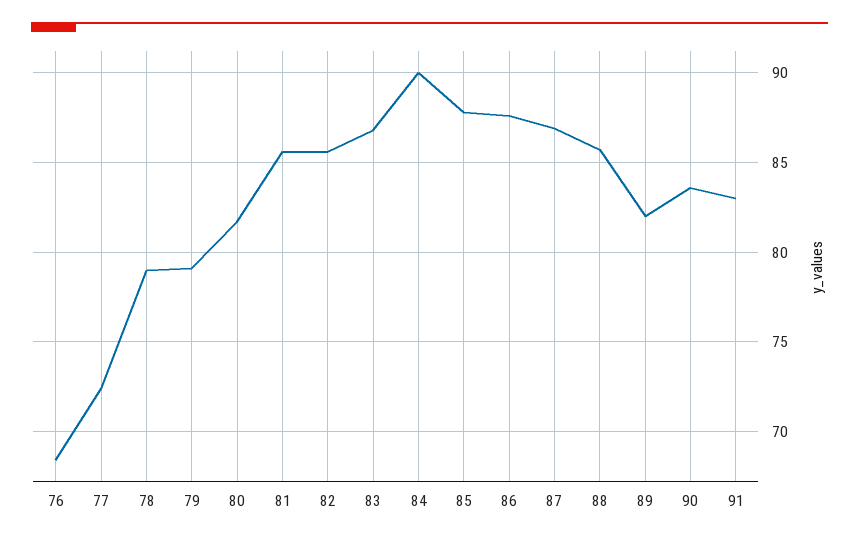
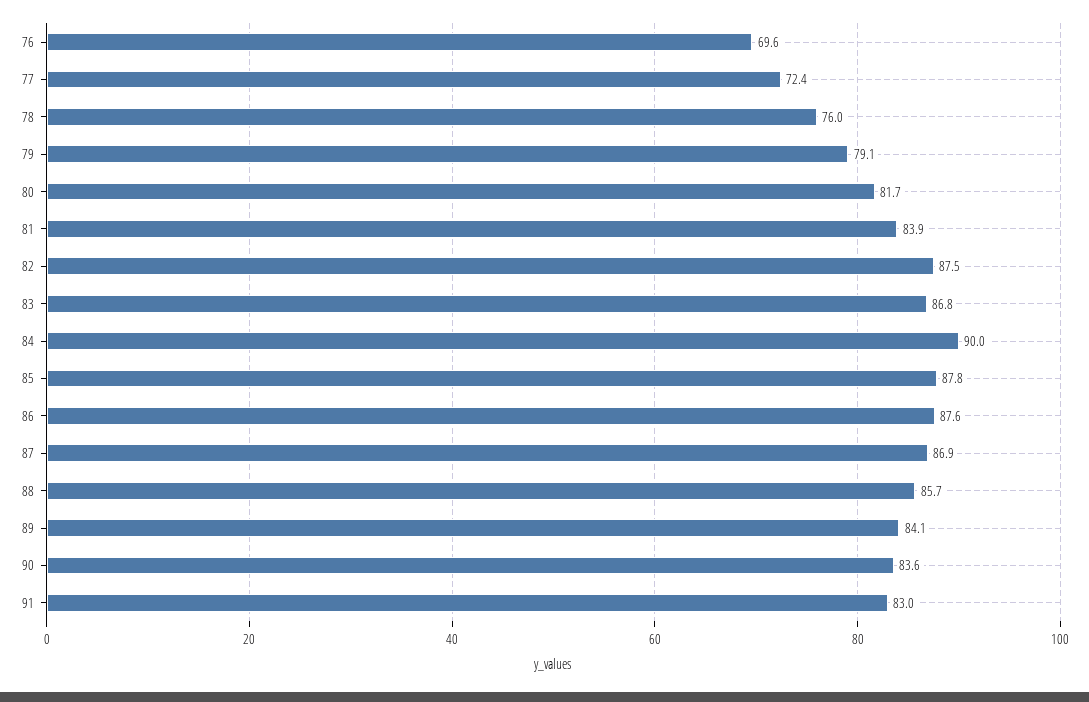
  {
-   "76": 68.5,
+   "76": 69.6,
    "77": 72.4,
-   "78": 79,
+   "78": 76,
    "79": 79.1,
    "80": 81.7,
-   "81": 85.5,
+   "81": 83.9,
-   "82": 85.5,
+   "82": 87.5,
    "83": 86.8,
    "84": 90,
    "85": 87.8,
    "86": 87.6,
    "87": 86.9,
    "88": 85.7,
-   "89": 82,
+   "89": 84.1,
    "90": 83.6,
    "91": 83
  }

